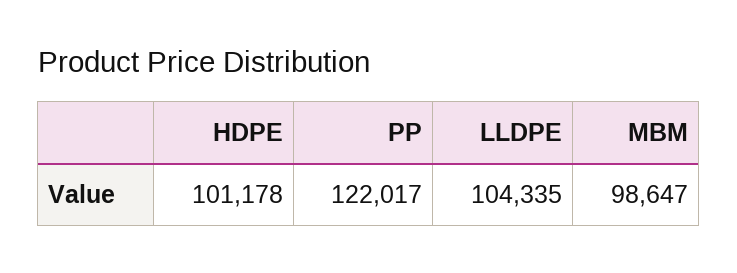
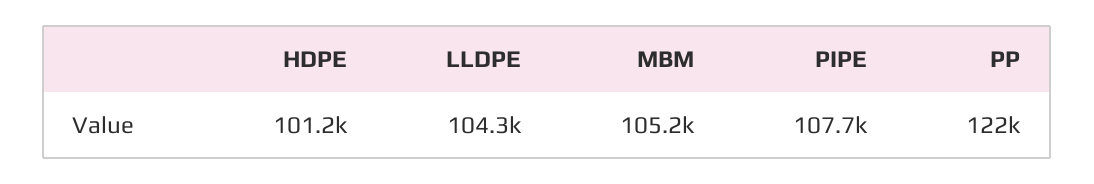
  {
    "HDPE": 101178,
    "PP": 122017,
    "LLDPE": 104335,
-   "MBM": 98647
+   "MBM": 105200,
+   "PIPE": 107700
  }

